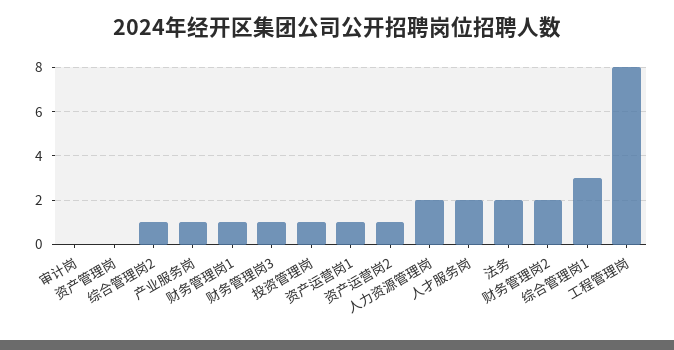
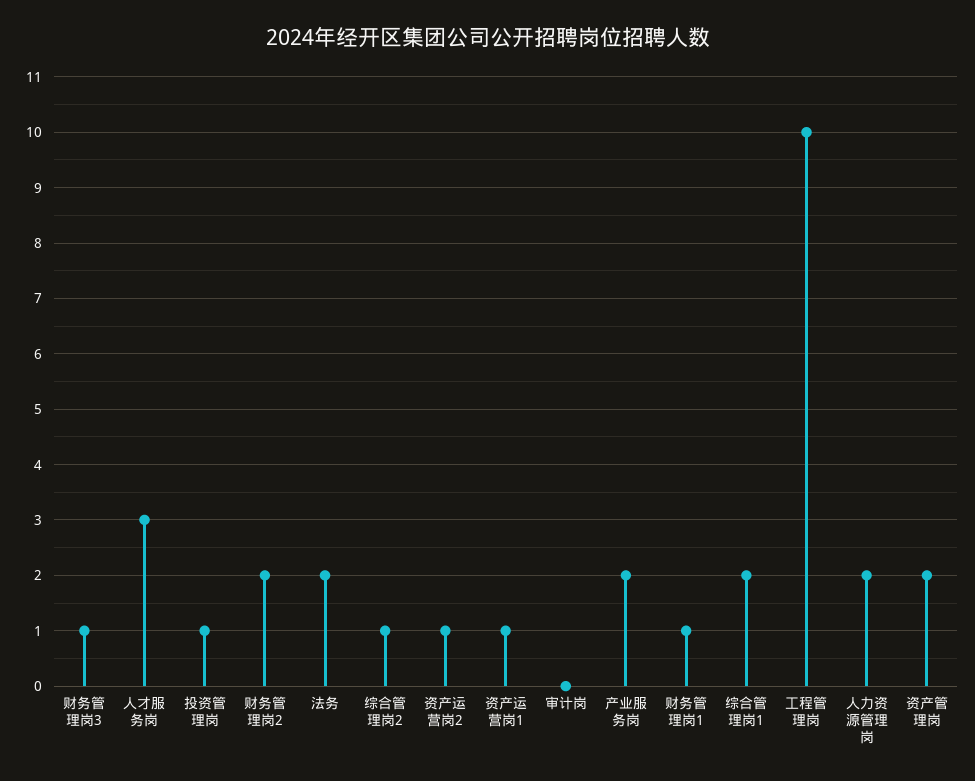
  {
    "审计岗": 0,
-   "资产管理岗": 0,
+   "资产管理岗": 2,
    "综合管理岗2": 1,
-   "产业服务岗": 1,
+   "产业服务岗": 2,
    "财务管理岗1": 1,
    "财务管理岗3": 1,
    "投资管理岗": 1,
    "资产运营岗1": 1,
    "资产运营岗2": 1,
    "人力资源管理岗": 2,
-   "人才服务岗": 2,
+   "人才服务岗": 3,
    "法务": 2,
    "财务管理岗2": 2,
-   "综合管理岗1": 3,
+   "综合管理岗1": 2,
-   "工程管理岗": 8
+   "工程管理岗": 10
  }

